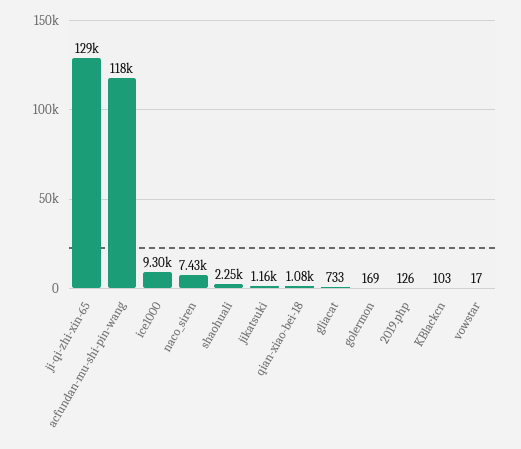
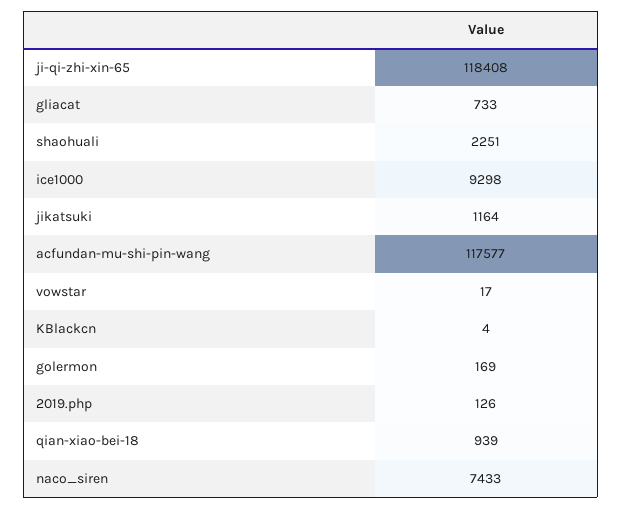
  {
-   "ji-qi-zhi-xin-65": 129000,
+   "ji-qi-zhi-xin-65": 118408,
    "acfundan-mu-shi-pin-wang": 117577,
    "ice1000": 9298,
    "naco_siren": 7433,
    "shaohuali": 2251,
    "jikatsuki": 1164,
-   "qian-xiao-bei-18": 1080,
+   "qian-xiao-bei-18": 939,
    "gliacat": 733,
    "golermon": 169,
    "2019.php": 126,
-   "KBlackcn": 103,
+   "KBlackcn": 4,
    "vowstar": 17
  }

